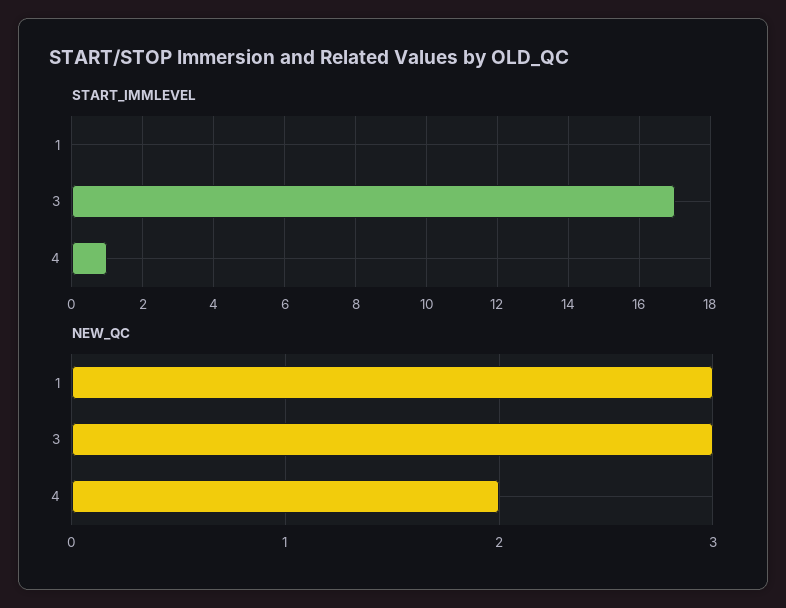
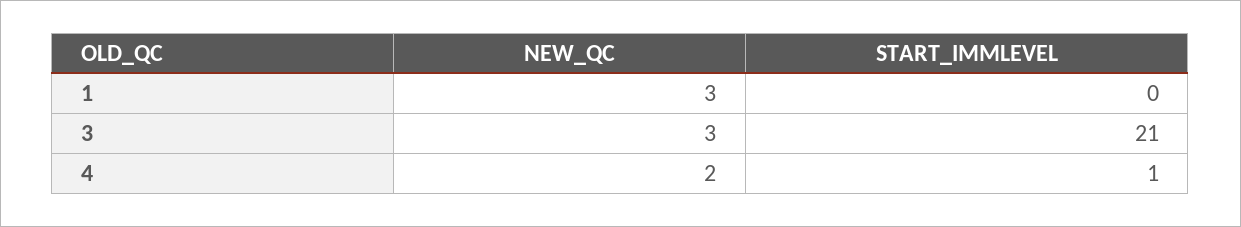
  {
    "START_IMMLEVEL": {
      "1": 0,
-     "3": 17,
+     "3": 21,
      "4": 1
    },
    "NEW_QC": {
      "1": 3,
      "3": 3,
      "4": 2
    }
  }

